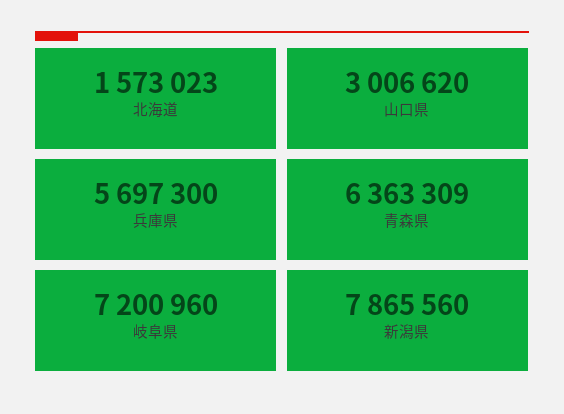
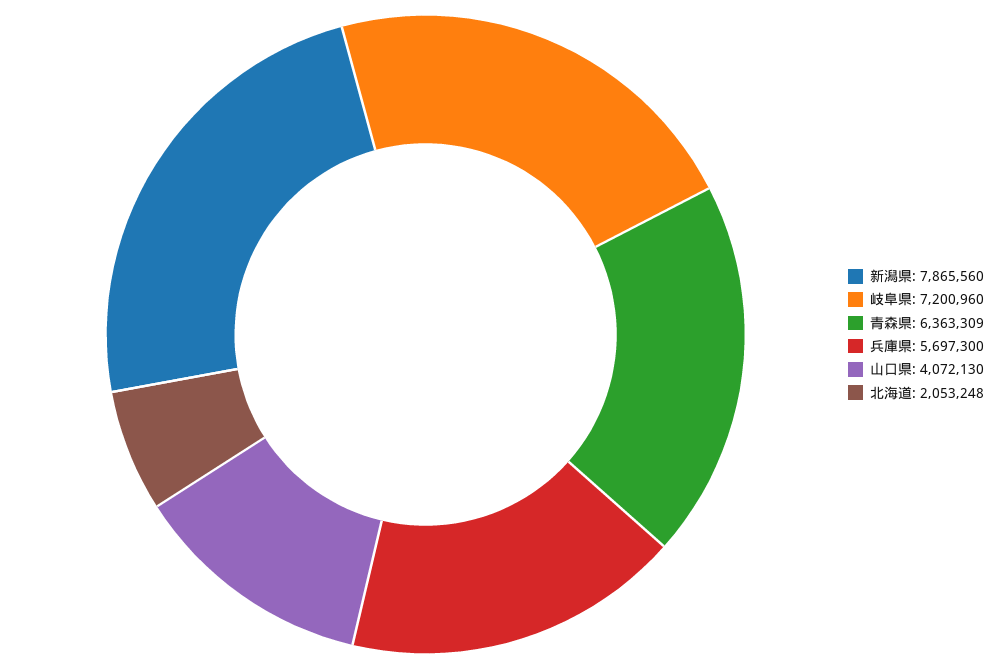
  {
-   "北海道": 1573023,
+   "北海道": 2053248,
-   "山口県": 3006620,
+   "山口県": 4072130,
    "兵庫県": 5697300,
    "青森県": 6363309,
    "岐阜県": 7200960,
    "新潟県": 7865560
  }

